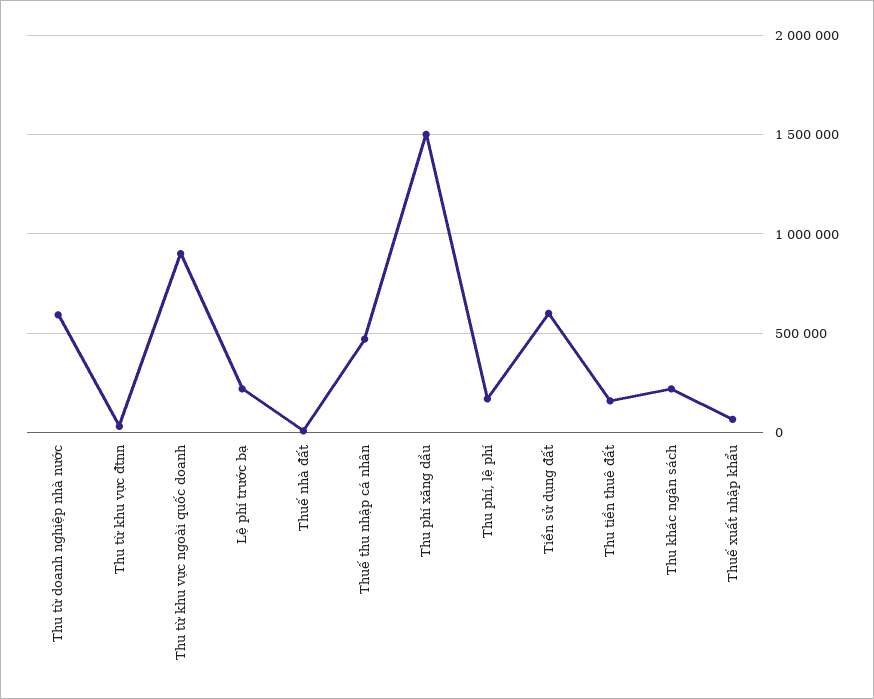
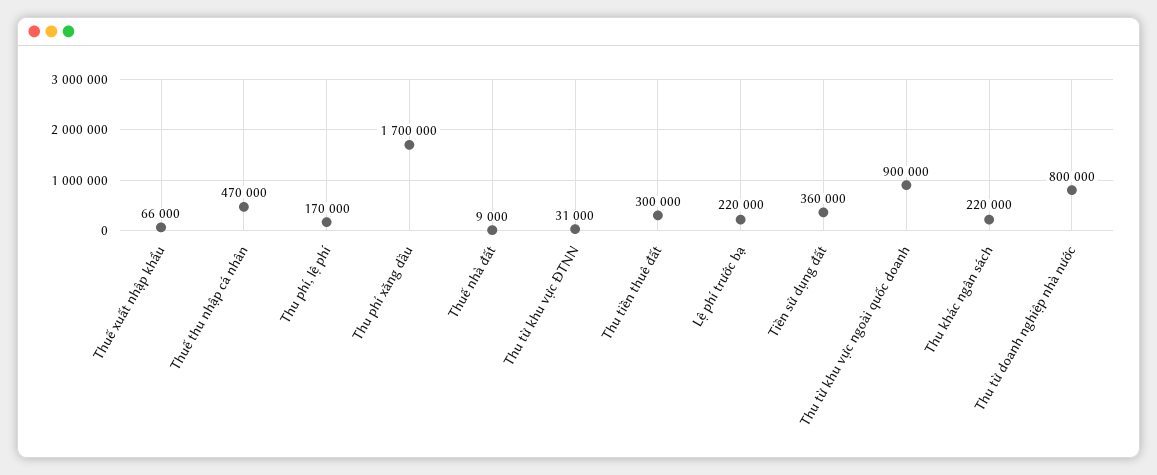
  {
-   "Thu từ doanh nghiệp nhà nước": 600000,
+   "Thu từ doanh nghiệp nhà nước": 800000,
    "Thu từ khu vực đtnn": 31000,
    "Thu từ khu vực ngoài quốc doanh": 900000,
    "Lệ phí trước bạ": 220000,
    "Thuế nhà đất": 9000,
    "Thuế thu nhập cá nhân": 470000,
-   "Thu phí xăng dầu": 1500000,
+   "Thu phí xăng dầu": 1700000,
    "Thu phí, lệ phí": 170000,
-   "Tiền sử dụng đất": 600000,
+   "Tiền sử dụng đất": 360000,
-   "Thu tiền thuê đất": 150000,
+   "Thu tiền thuê đất": 300000,
    "Thu khác ngân sách": 220000,
    "Thuế xuất nhập khẩu": 66000
  }

